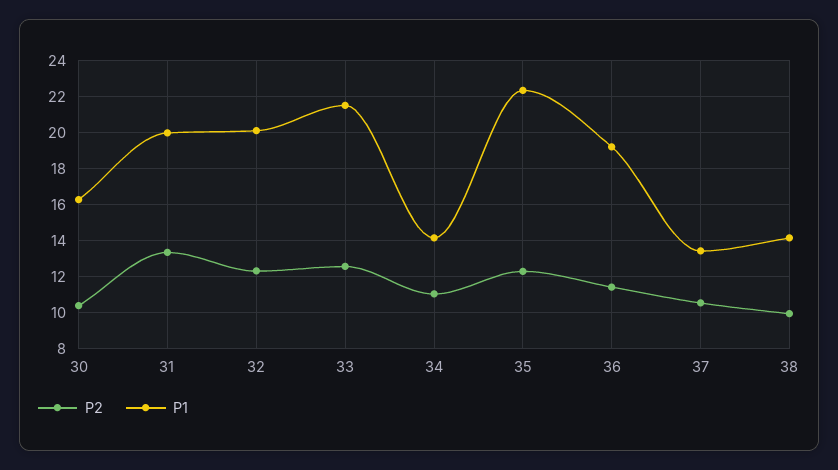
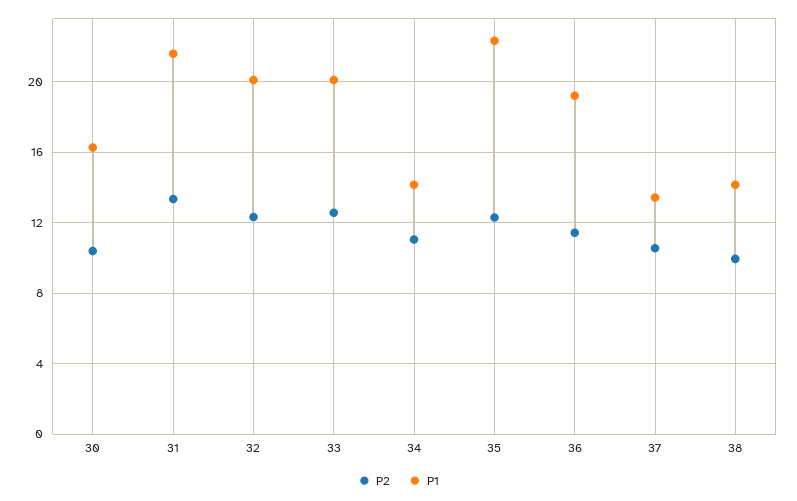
  {
    "P2": {
      "30": 10.5,
      "31": 13.5,
      "32": 12.5,
      "33": 12.5,
      "34": 11,
      "35": 12.5,
      "36": 11.5,
      "37": 10.5,
      "38": 10
    },
    "P1": {
      "30": 16.5,
-     "31": 20,
+     "31": 21.5,
      "32": 20,
-     "33": 21.5,
+     "33": 20,
      "34": 14,
      "35": 22.5,
      "36": 19,
      "37": 13.5,
      "38": 14
    }
  }

